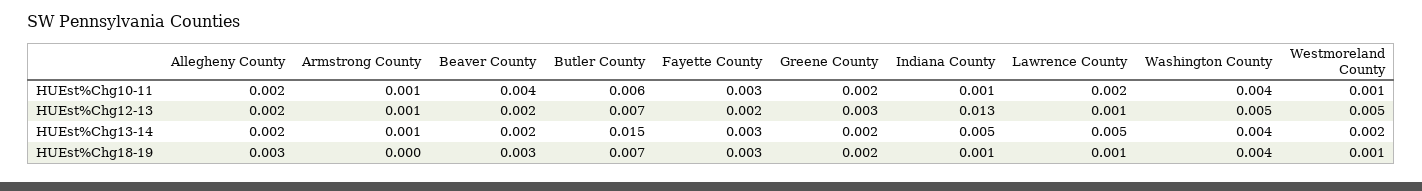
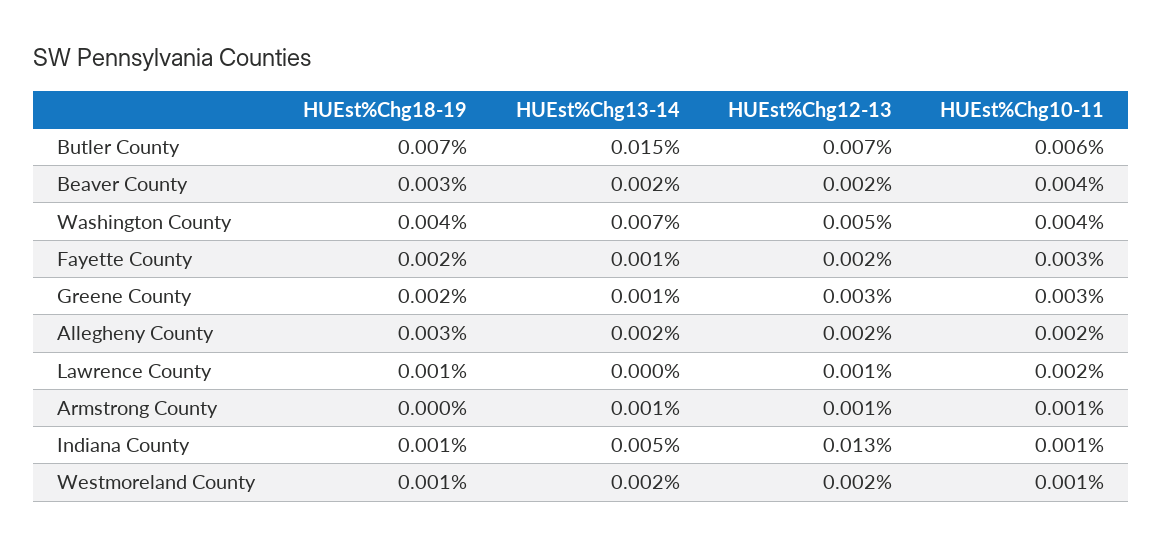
  {
    "Allegheny County": {
      "HUEst%Chg10-11": 0.002,
      "HUEst%Chg12-13": 0.002,
      "HUEst%Chg13-14": 0.002,
      "HUEst%Chg18-19": 0.003
    },
    "Armstrong County": {
      "HUEst%Chg10-11": 0.001,
      "HUEst%Chg12-13": 0.001,
      "HUEst%Chg13-14": 0.001,
      "HUEst%Chg18-19": 0
    },
    "Beaver County": {
      "HUEst%Chg10-11": 0.004,
      "HUEst%Chg12-13": 0.002,
      "HUEst%Chg13-14": 0.002,
      "HUEst%Chg18-19": 0.003
    },
    "Butler County": {
      "HUEst%Chg10-11": 0.006,
      "HUEst%Chg12-13": 0.007,
      "HUEst%Chg13-14": 0.015,
      "HUEst%Chg18-19": 0.007
    },
    "Fayette County": {
      "HUEst%Chg10-11": 0.003,
      "HUEst%Chg12-13": 0.002,
-     "HUEst%Chg13-14": 0.003,
+     "HUEst%Chg13-14": 0.001,
-     "HUEst%Chg18-19": 0.003
+     "HUEst%Chg18-19": 0.002
    },
    "Greene County": {
-     "HUEst%Chg10-11": 0.002,
+     "HUEst%Chg10-11": 0.003,
      "HUEst%Chg12-13": 0.003,
-     "HUEst%Chg13-14": 0.002,
+     "HUEst%Chg13-14": 0.001,
      "HUEst%Chg18-19": 0.002
    },
    "Indiana County": {
      "HUEst%Chg10-11": 0.001,
      "HUEst%Chg12-13": 0.013,
      "HUEst%Chg13-14": 0.005,
      "HUEst%Chg18-19": 0.001
    },
    "Lawrence County": {
      "HUEst%Chg10-11": 0.002,
      "HUEst%Chg12-13": 0.001,
-     "HUEst%Chg13-14": 0.005,
+     "HUEst%Chg13-14": 0,
      "HUEst%Chg18-19": 0.001
    },
    "Washington County": {
      "HUEst%Chg10-11": 0.004,
      "HUEst%Chg12-13": 0.005,
-     "HUEst%Chg13-14": 0.004,
+     "HUEst%Chg13-14": 0.007,
      "HUEst%Chg18-19": 0.004
    },
    "Westmoreland County": {
      "HUEst%Chg10-11": 0.001,
-     "HUEst%Chg12-13": 0.005,
+     "HUEst%Chg12-13": 0.002,
      "HUEst%Chg13-14": 0.002,
      "HUEst%Chg18-19": 0.001
    }
  }

